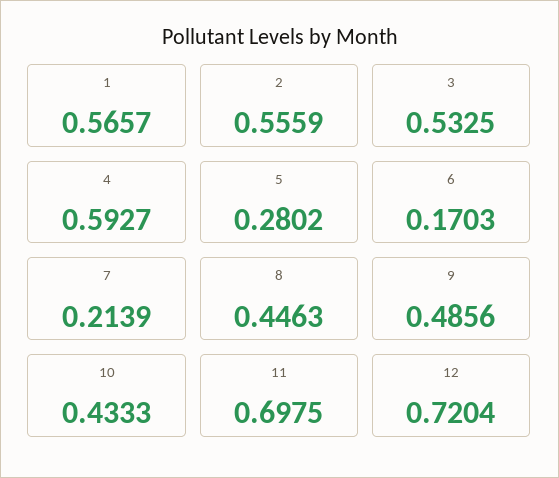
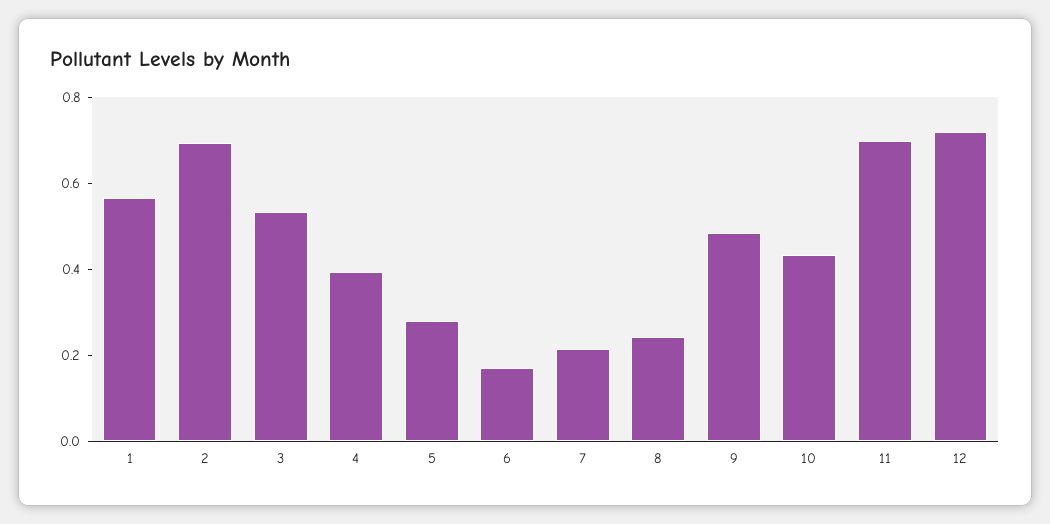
  {
    "1": 0.5657,
-   "2": 0.5559,
+   "2": 0.7,
    "3": 0.5325,
-   "4": 0.5927,
+   "4": 0.4,
    "5": 0.2802,
    "6": 0.1703,
    "7": 0.2139,
-   "8": 0.4463,
+   "8": 0.25,
    "9": 0.4856,
    "10": 0.4333,
    "11": 0.6975,
    "12": 0.7204
  }

